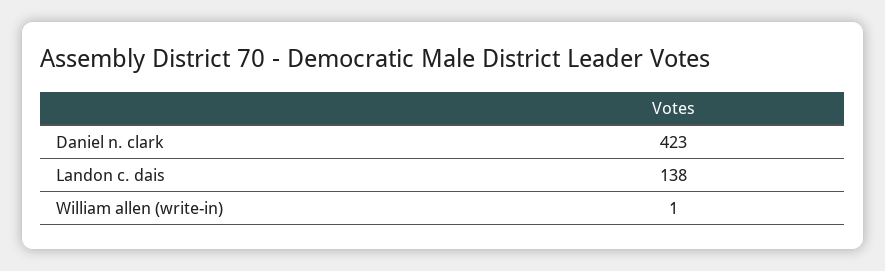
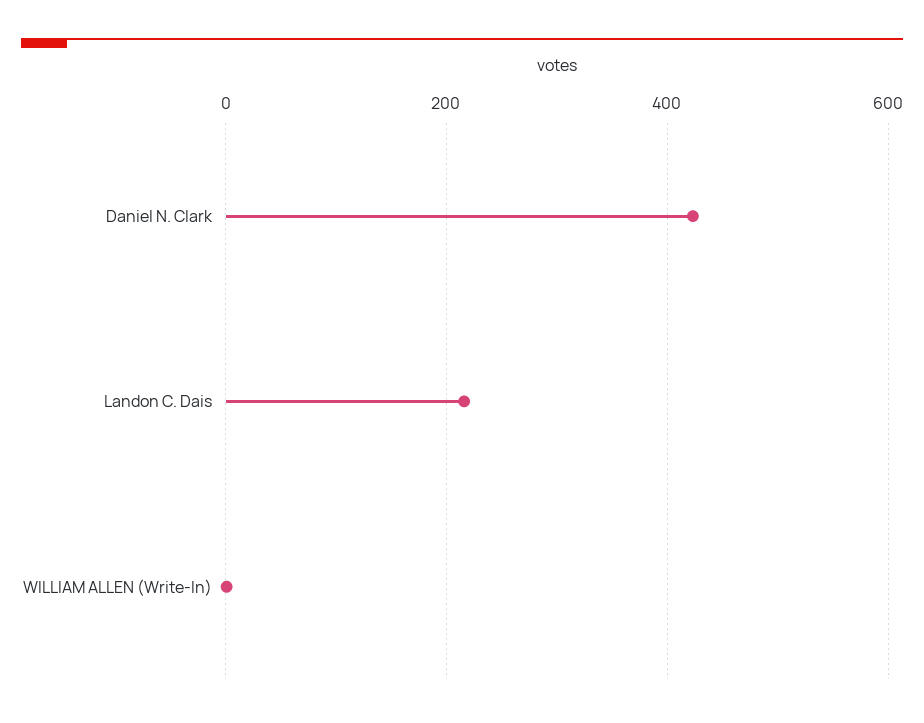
  {
    "Daniel n. clark": 423,
-   "Landon c. dais": 138,
+   "Landon c. dais": 220,
    "William allen (write-in)": 1
  }

